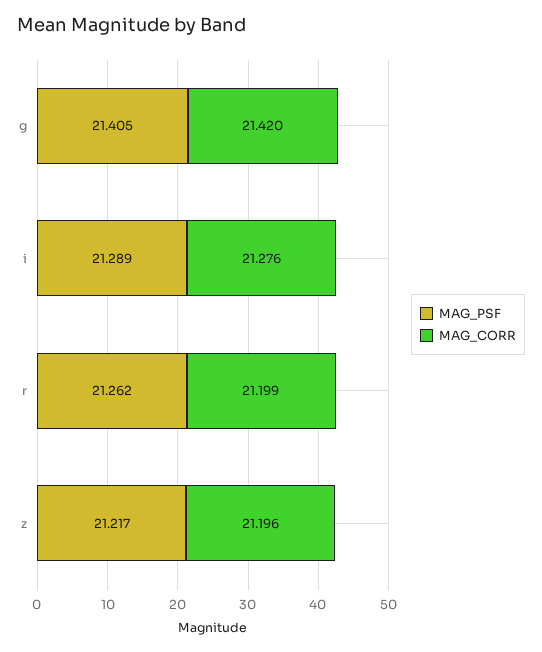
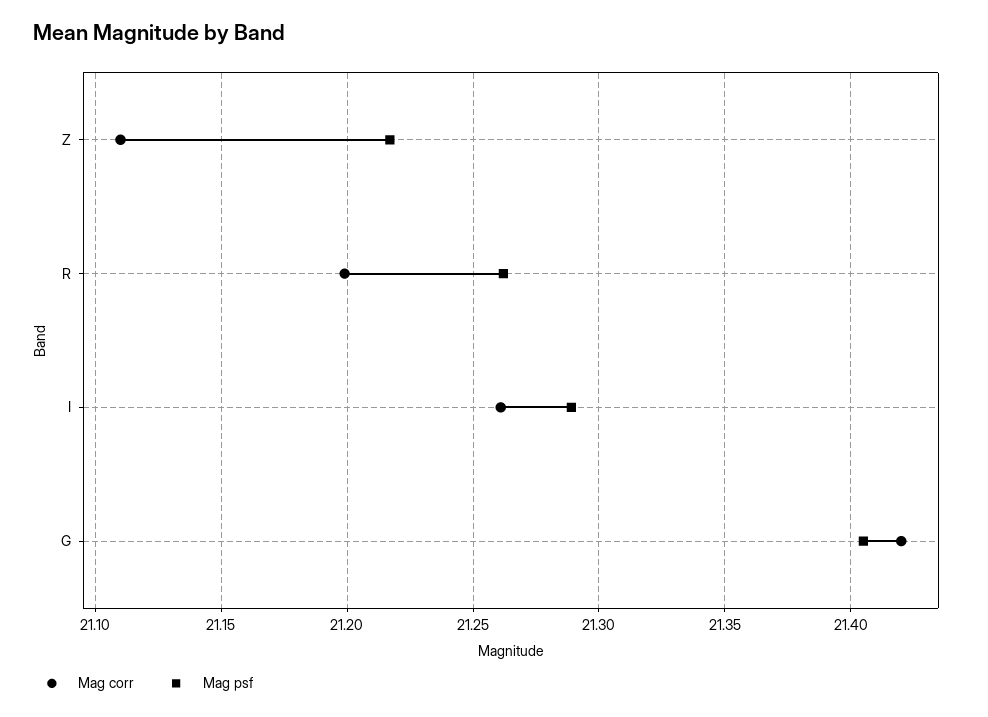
  {
    "MAG_PSF": {
      "g": 21.405,
      "i": 21.289,
      "r": 21.262,
      "z": 21.217
    },
    "MAG_CORR": {
      "g": 21.42,
-     "i": 21.276,
+     "i": 21.26,
      "r": 21.199,
-     "z": 21.196
+     "z": 21.11
    }
  }

